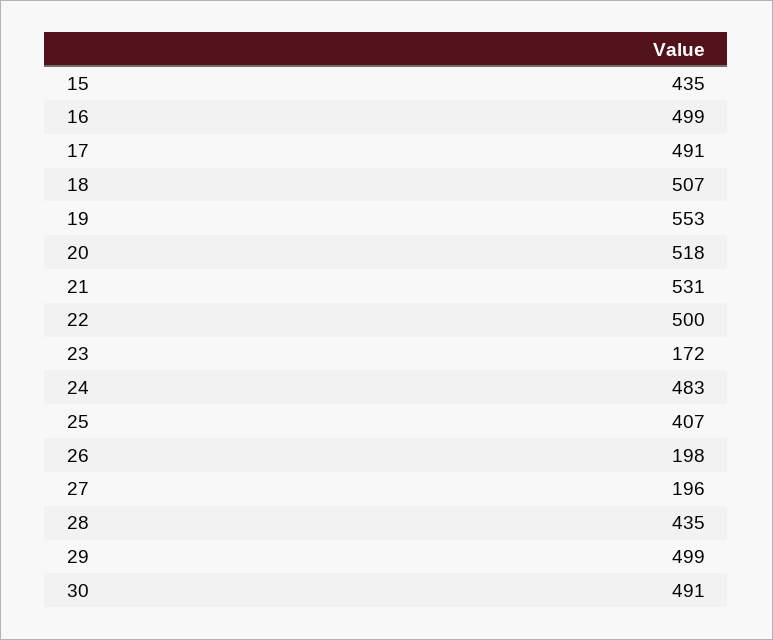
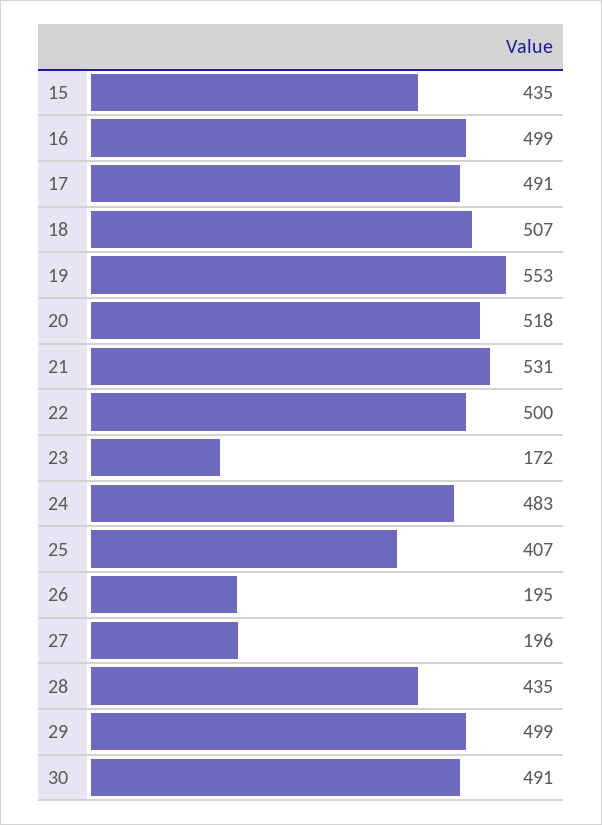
  {
    "15": 435,
    "16": 499,
    "17": 491,
    "18": 507,
    "19": 553,
    "20": 518,
    "21": 531,
    "22": 500,
    "23": 172,
    "24": 483,
    "25": 407,
-   "26": 198,
+   "26": 195,
    "27": 196,
    "28": 435,
    "29": 499,
    "30": 491
  }

